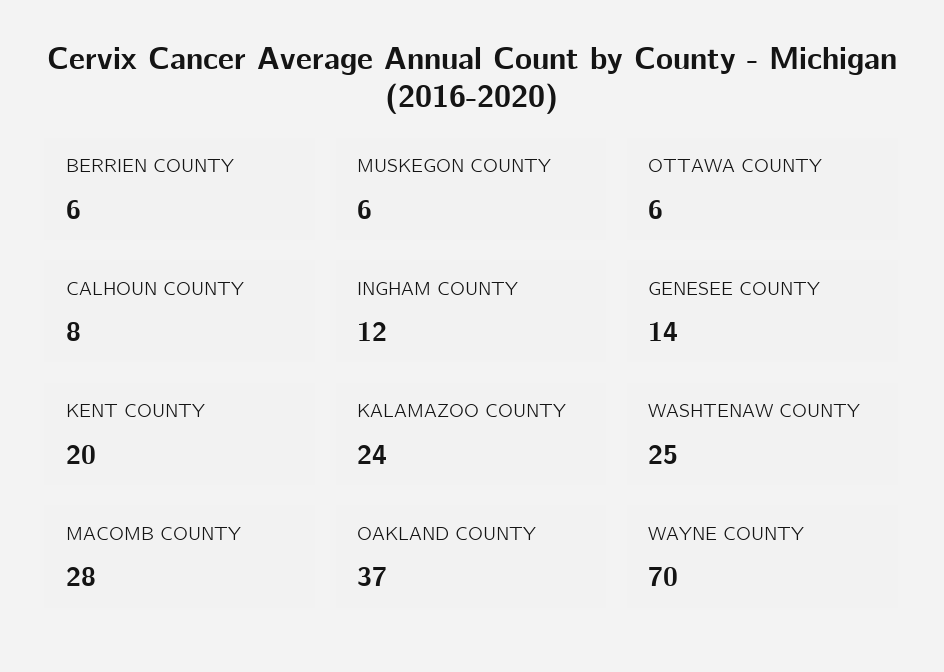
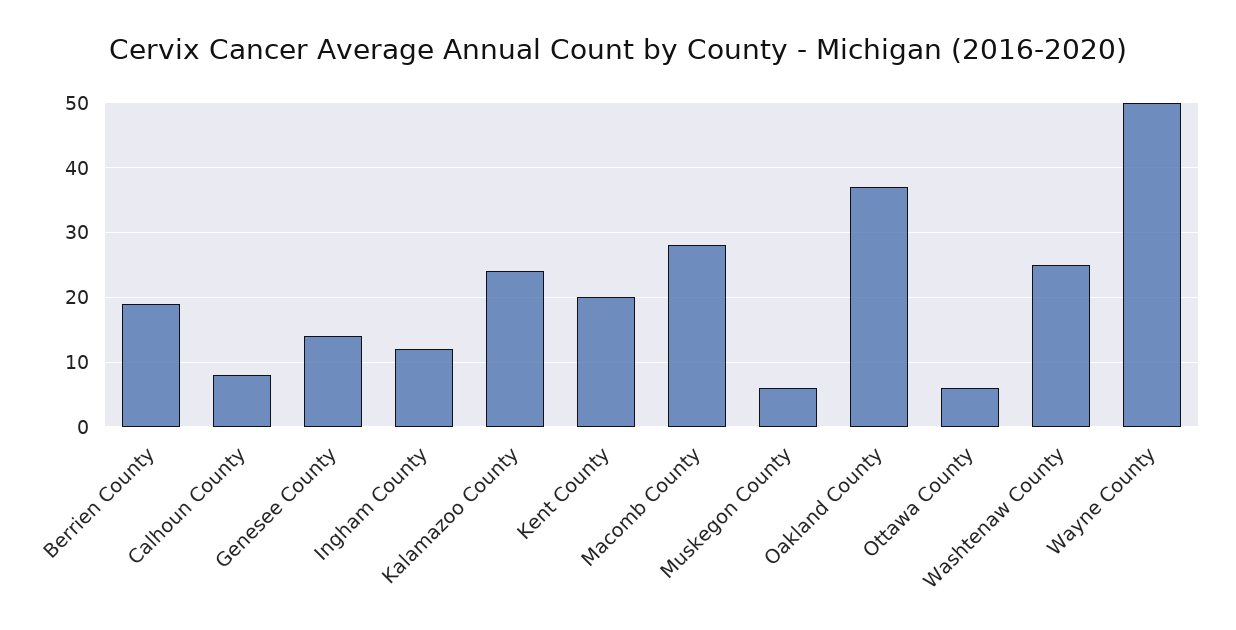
  {
-   "BERRIEN COUNTY": 6,
+   "BERRIEN COUNTY": 19,
    "MUSKEGON COUNTY": 6,
    "OTTAWA COUNTY": 6,
    "CALHOUN COUNTY": 8,
    "INGHAM COUNTY": 12,
    "GENESEE COUNTY": 14,
    "KENT COUNTY": 20,
    "KALAMAZOO COUNTY": 24,
    "WASHTENAW COUNTY": 25,
    "MACOMB COUNTY": 28,
    "OAKLAND COUNTY": 37,
-   "WAYNE COUNTY": 70
+   "WAYNE COUNTY": 50
  }

